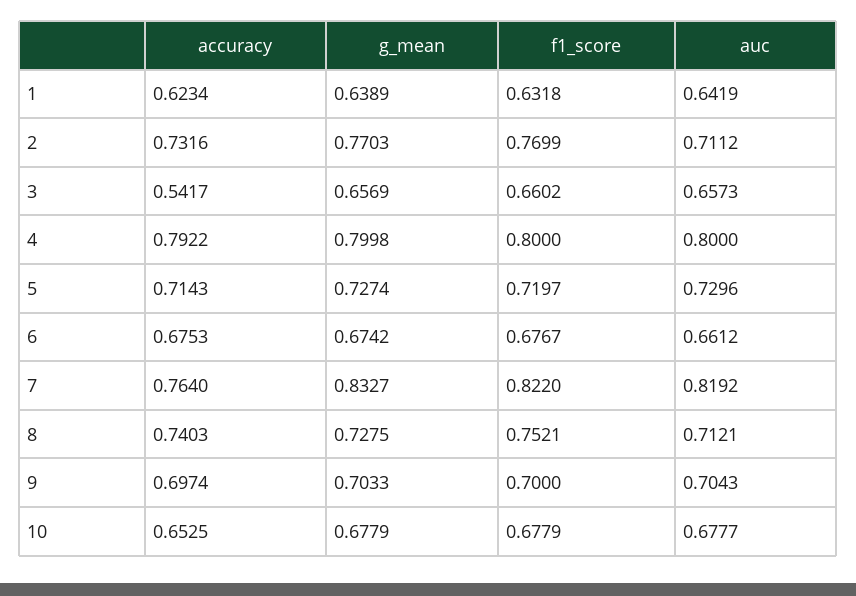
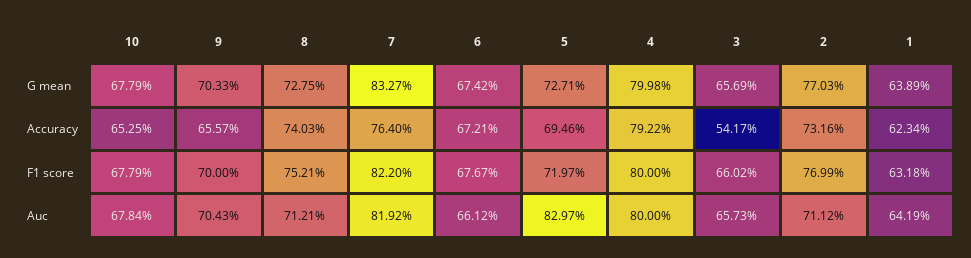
  {
    "accuracy": {
      "1": 0.6234,
      "2": 0.7316,
      "3": 0.5417,
      "4": 0.7922,
-     "5": 0.7143,
+     "5": 0.6946,
-     "6": 0.6753,
+     "6": 0.6721,
      "7": 0.764,
      "8": 0.7403,
-     "9": 0.6974,
+     "9": 0.6557,
      "10": 0.6525
    },
    "g_mean": {
      "1": 0.6389,
      "2": 0.7703,
      "3": 0.6569,
      "4": 0.7998,
-     "5": 0.7274,
+     "5": 0.7271,
      "6": 0.6742,
      "7": 0.8327,
      "8": 0.7275,
      "9": 0.7033,
      "10": 0.6779
    },
    "f1_score": {
      "1": 0.6318,
      "2": 0.7699,
      "3": 0.6602,
      "4": 0.8,
      "5": 0.7197,
      "6": 0.6767,
      "7": 0.822,
      "8": 0.7521,
      "9": 0.7,
      "10": 0.6779
    },
    "auc": {
      "1": 0.6419,
      "2": 0.7112,
      "3": 0.6573,
      "4": 0.8,
-     "5": 0.7296,
+     "5": 0.8297,
      "6": 0.6612,
      "7": 0.8192,
      "8": 0.7121,
      "9": 0.7043,
-     "10": 0.6777
+     "10": 0.6784
    }
  }

